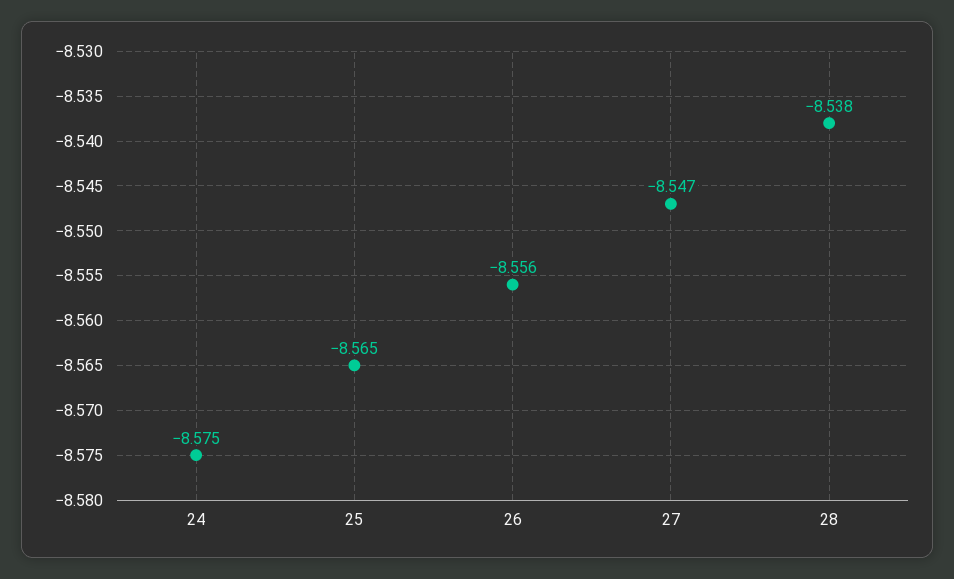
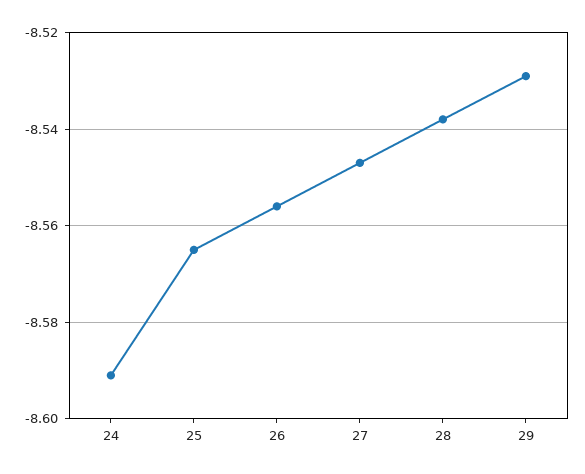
  {
-   "24": -8.575,
+   "24": -8.59,
    "25": -8.565,
    "26": -8.556,
    "27": -8.547,
-   "28": -8.538
+   "28": -8.538,
+   "29": -8.53
  }

